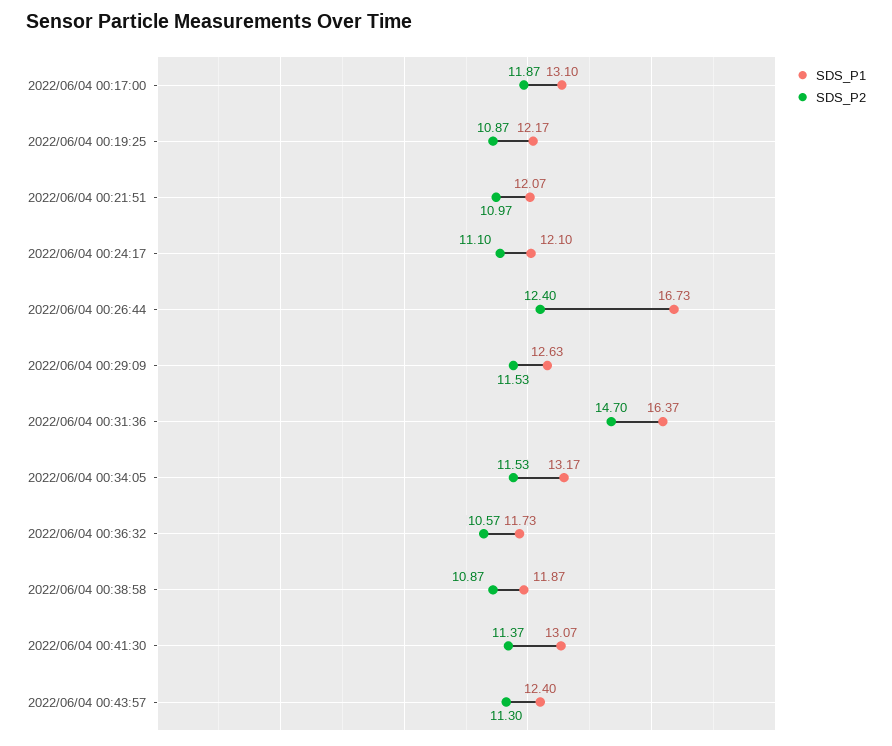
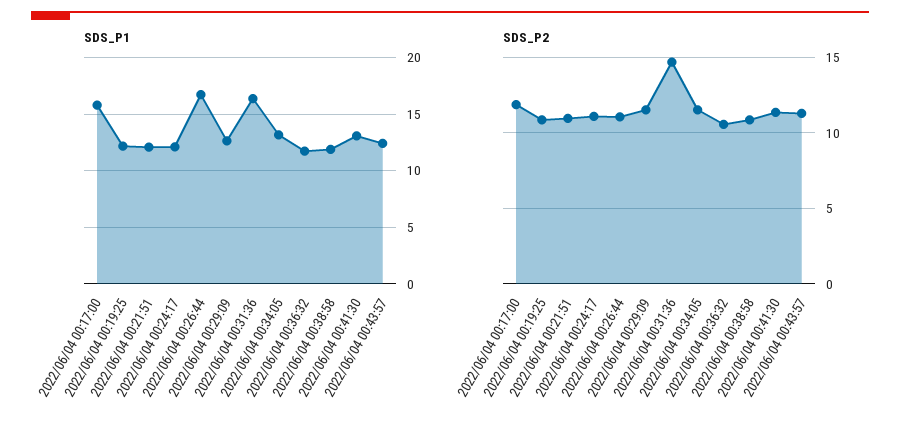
  {
    "SDS_P1": {
-     "2022/06/04 00:17:00": 13.1,
+     "2022/06/04 00:17:00": 16,
      "2022/06/04 00:19:25": 12.17,
      "2022/06/04 00:21:51": 12.07,
      "2022/06/04 00:24:17": 12.1,
      "2022/06/04 00:26:44": 16.73,
      "2022/06/04 00:29:09": 12.63,
      "2022/06/04 00:31:36": 16.37,
      "2022/06/04 00:34:05": 13.17,
      "2022/06/04 00:36:32": 11.73,
      "2022/06/04 00:38:58": 11.87,
      "2022/06/04 00:41:30": 13.07,
      "2022/06/04 00:43:57": 12.4
    },
    "SDS_P2": {
      "2022/06/04 00:17:00": 11.87,
      "2022/06/04 00:19:25": 10.87,
      "2022/06/04 00:21:51": 10.97,
      "2022/06/04 00:24:17": 11.1,
-     "2022/06/04 00:26:44": 12.4,
+     "2022/06/04 00:26:44": 11,
      "2022/06/04 00:29:09": 11.53,
      "2022/06/04 00:31:36": 14.7,
      "2022/06/04 00:34:05": 11.53,
      "2022/06/04 00:36:32": 10.57,
      "2022/06/04 00:38:58": 10.87,
      "2022/06/04 00:41:30": 11.37,
      "2022/06/04 00:43:57": 11.3
    }
  }

